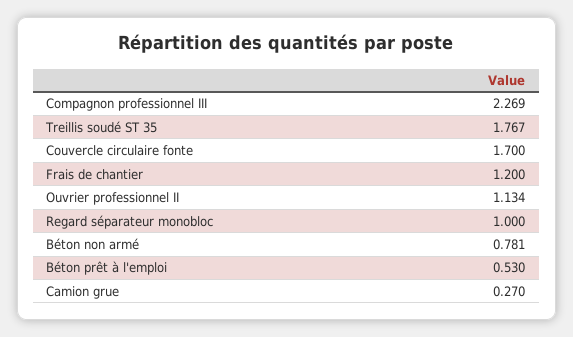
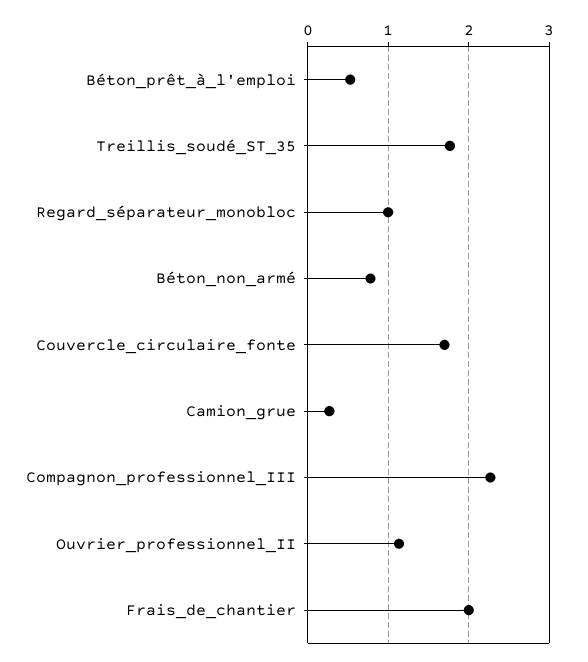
  {
    "Compagnon professionnel III": 2.269,
    "Treillis soudé ST 35": 1.767,
    "Couvercle circulaire fonte": 1.7,
-   "Frais de chantier": 1.2,
+   "Frais de chantier": 2,
    "Ouvrier professionnel II": 1.134,
    "Regard séparateur monobloc": 1,
    "Béton non armé": 0.781,
    "Béton prêt à l'emploi": 0.53,
    "Camion grue": 0.27
  }

